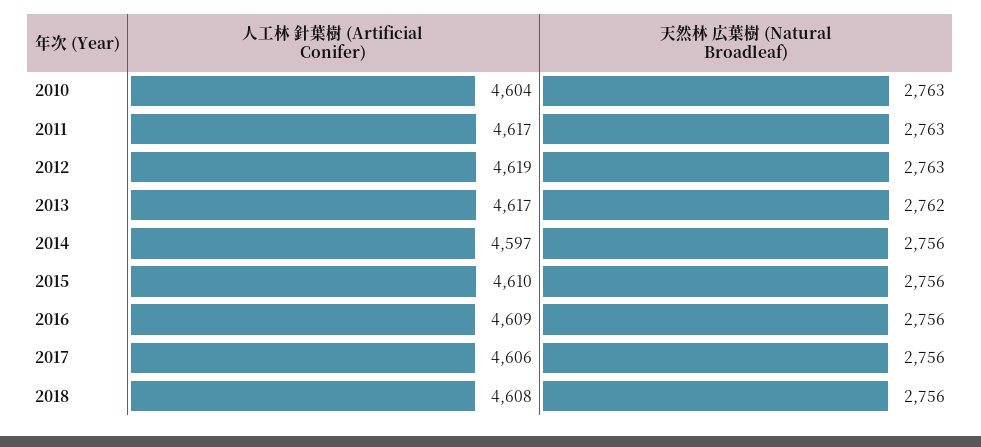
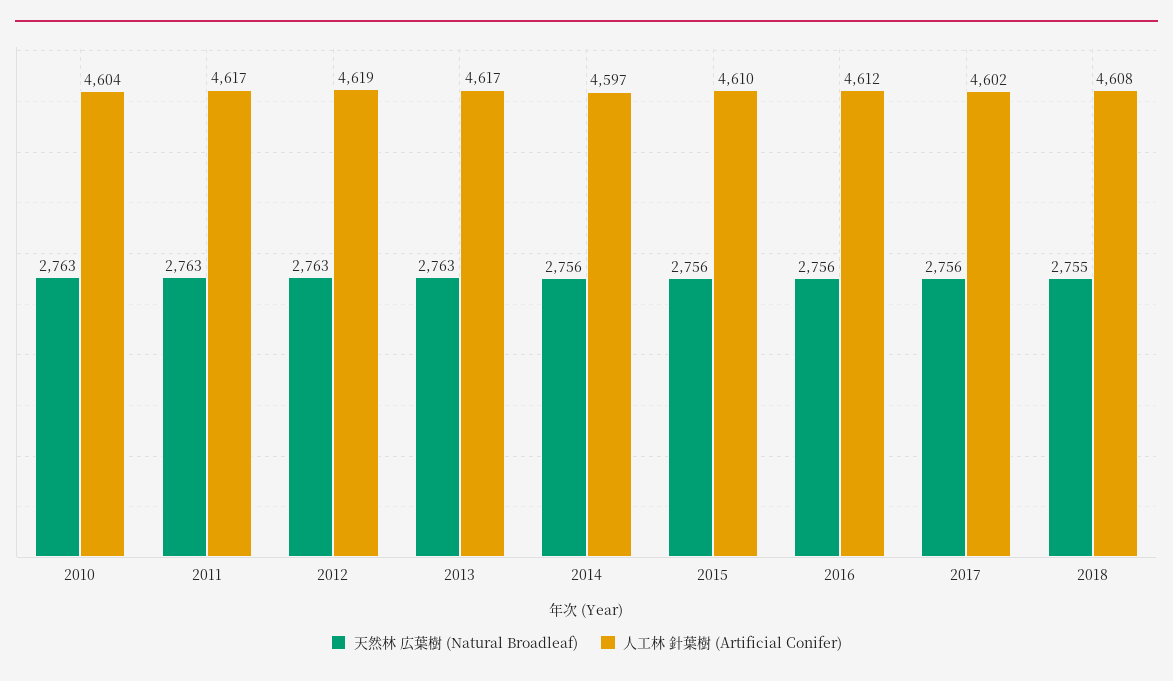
  {
    "人工林 針葉樹 (Artificial Conifer)": {
      "2010": 4604,
      "2011": 4617,
      "2012": 4619,
      "2013": 4617,
      "2014": 4597,
      "2015": 4610,
-     "2016": 4609,
+     "2016": 4612,
-     "2017": 4606,
+     "2017": 4602,
      "2018": 4608
    },
    "天然林 広葉樹 (Natural Broadleaf)": {
      "2010": 2763,
      "2011": 2763,
      "2012": 2763,
-     "2013": 2762,
+     "2013": 2763,
      "2014": 2756,
      "2015": 2756,
      "2016": 2756,
      "2017": 2756,
-     "2018": 2756
+     "2018": 2755
    }
  }

